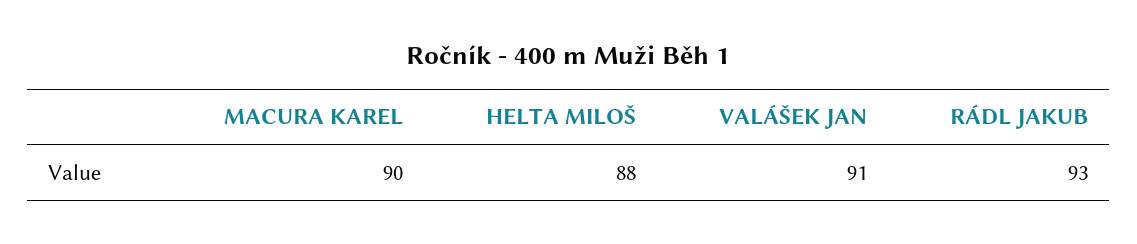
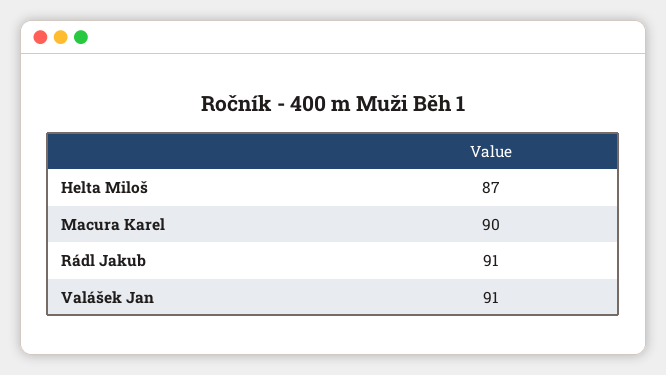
  {
    "MACURA KAREL": 90,
-   "HELTA MILOŠ": 88,
+   "HELTA MILOŠ": 87,
    "VALÁŠEK JAN": 91,
-   "RÁDL JAKUB": 93
+   "RÁDL JAKUB": 91
  }

